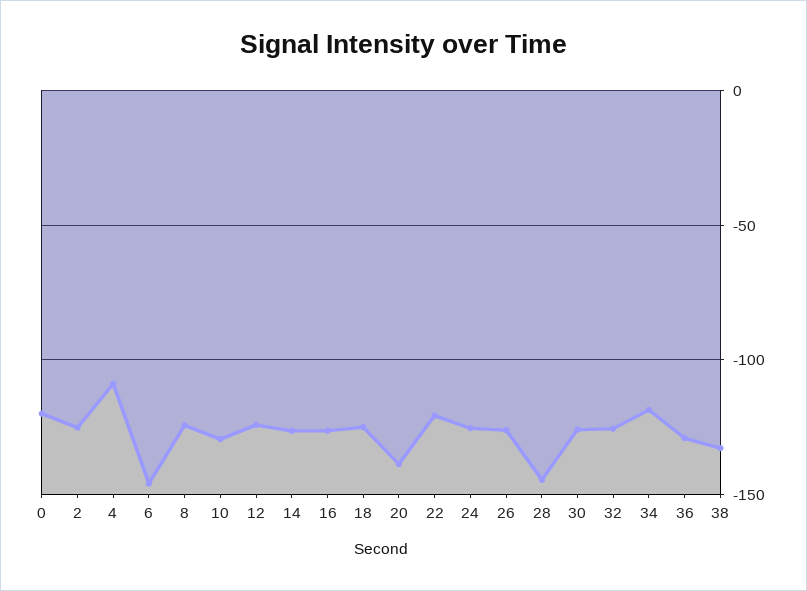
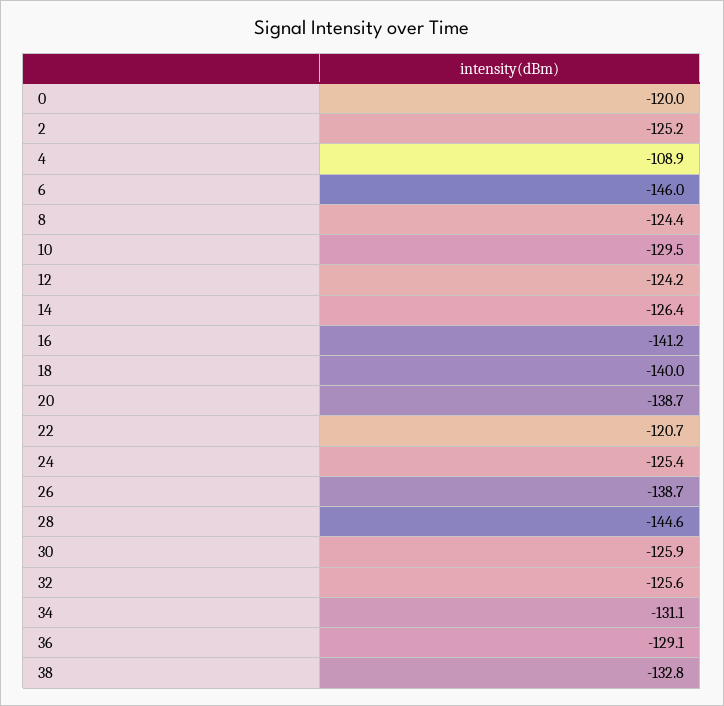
  {
    "0": -120,
    "2": -125.2,
    "4": -108.9,
    "6": -146,
    "8": -124.4,
    "10": -129.5,
    "12": -124.2,
    "14": -126.4,
-   "16": -125,
+   "16": -141.2,
-   "18": -125,
+   "18": -140,
    "20": -138.7,
    "22": -120.7,
    "24": -125.4,
-   "26": -125,
+   "26": -138.7,
    "28": -144.6,
    "30": -125.9,
    "32": -125.6,
-   "34": -120,
+   "34": -131.1,
    "36": -129.1,
    "38": -132.8
  }

